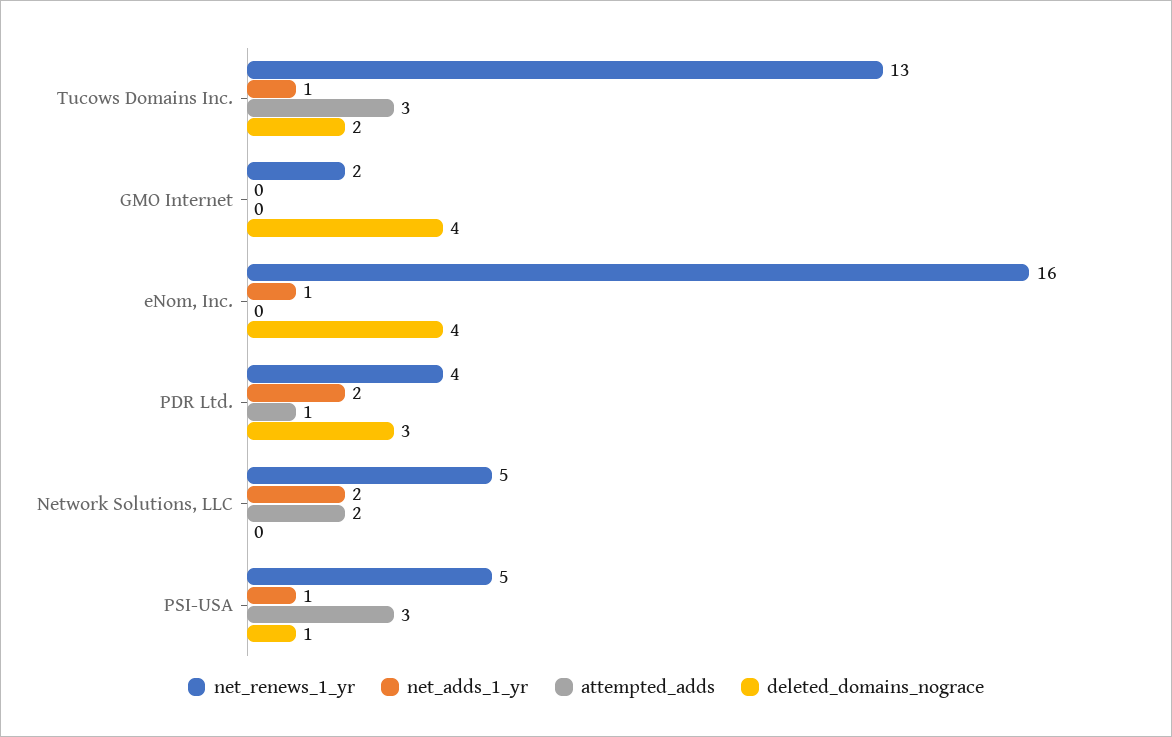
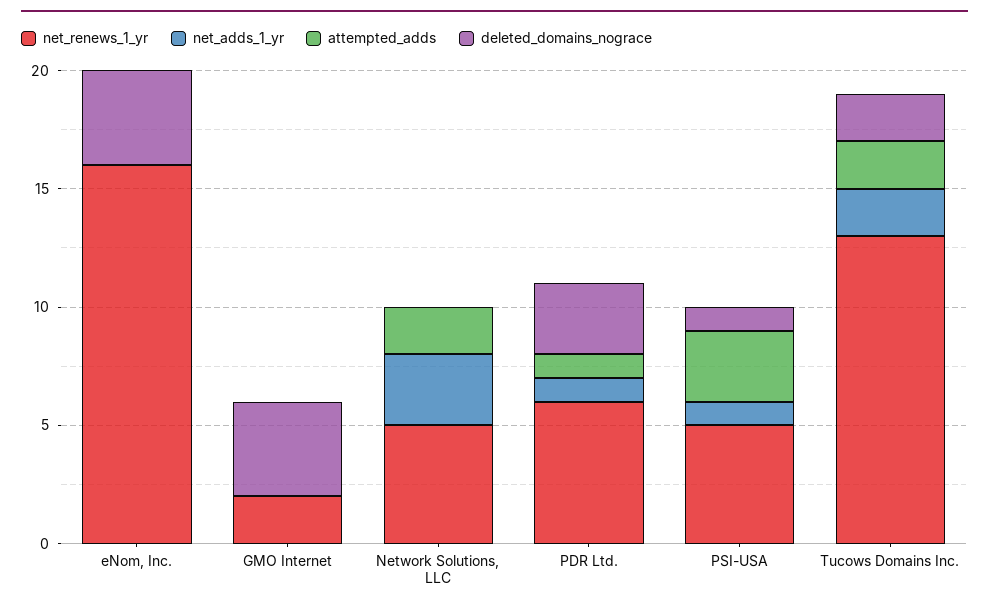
  {
    "net_renews_1_yr": {
      "Tucows Domains Inc.": 13,
      "GMO Internet": 2,
      "eNom, Inc.": 16,
-     "PDR Ltd.": 4,
+     "PDR Ltd.": 6,
      "Network Solutions, LLC": 5,
      "PSI-USA": 5
    },
    "net_adds_1_yr": {
-     "Tucows Domains Inc.": 1,
+     "Tucows Domains Inc.": 2,
      "GMO Internet": 0,
-     "eNom, Inc.": 1,
+     "eNom, Inc.": 0,
-     "PDR Ltd.": 2,
+     "PDR Ltd.": 1,
-     "Network Solutions, LLC": 2,
+     "Network Solutions, LLC": 3,
      "PSI-USA": 1
    },
    "attempted_adds": {
-     "Tucows Domains Inc.": 3,
+     "Tucows Domains Inc.": 2,
      "GMO Internet": 0,
      "eNom, Inc.": 0,
      "PDR Ltd.": 1,
      "Network Solutions, LLC": 2,
      "PSI-USA": 3
    },
    "deleted_domains_nograce": {
      "Tucows Domains Inc.": 2,
      "GMO Internet": 4,
      "eNom, Inc.": 4,
      "PDR Ltd.": 3,
      "Network Solutions, LLC": 0,
      "PSI-USA": 1
    }
  }

